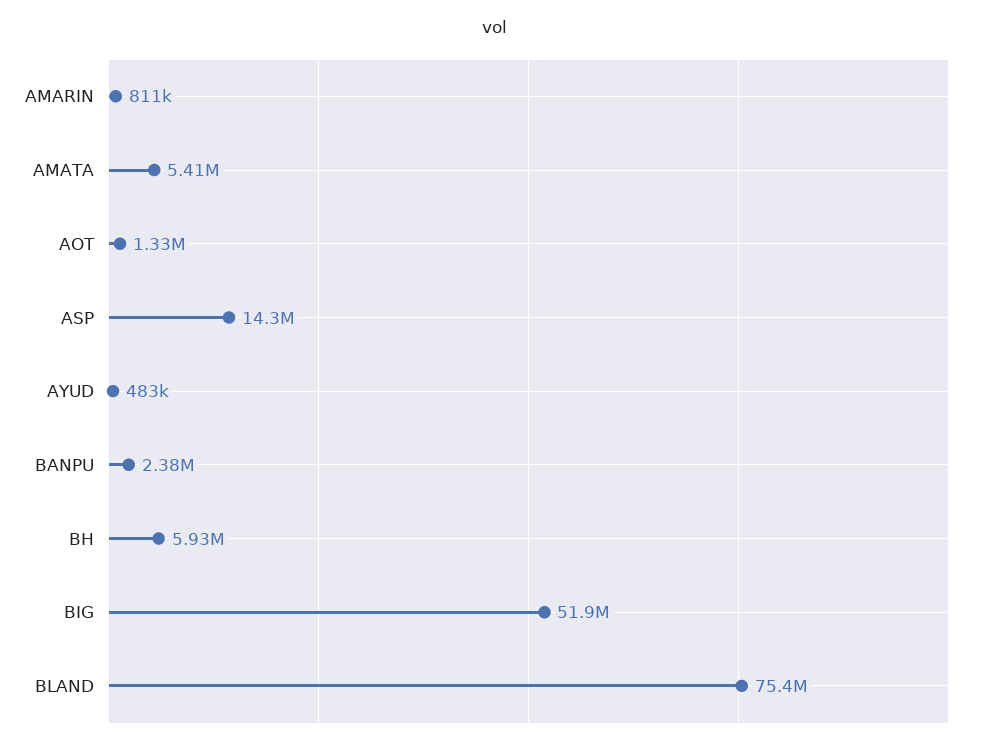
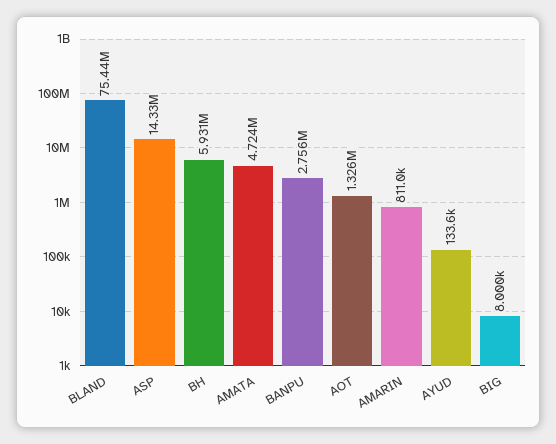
  {
    "AMARIN": 811000,
-   "AMATA": 5410000,
+   "AMATA": 4724000,
    "AOT": 1326000,
    "ASP": 14330000,
-   "AYUD": 483000,
+   "AYUD": 133600,
-   "BANPU": 2380000,
+   "BANPU": 2756000,
    "BH": 5931000,
-   "BIG": 51900000,
+   "BIG": 8000,
    "BLAND": 75440000
  }

